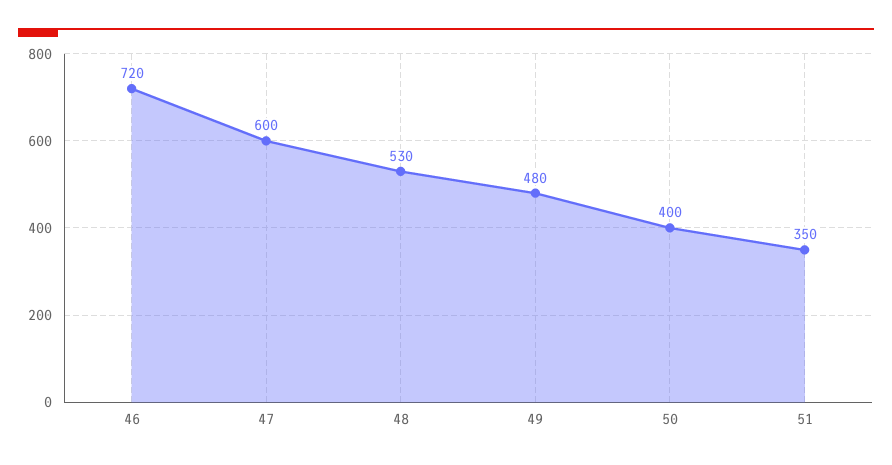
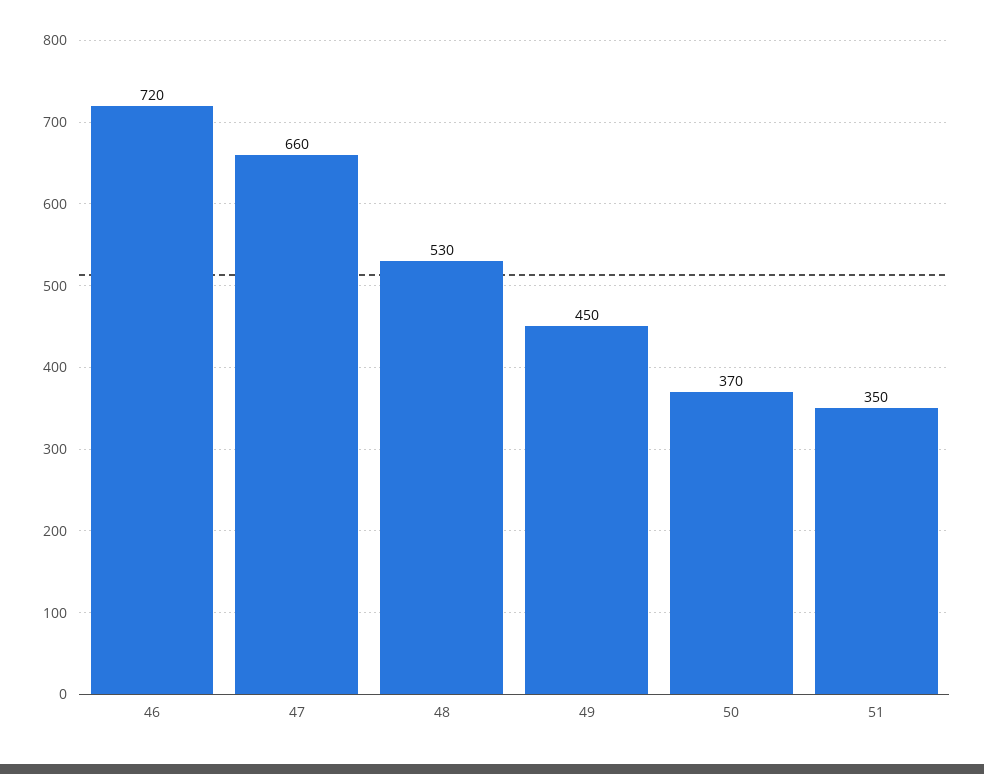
  {
    "46": 720,
-   "47": 600,
+   "47": 660,
    "48": 530,
-   "49": 480,
+   "49": 450,
-   "50": 400,
+   "50": 370,
    "51": 350
  }

